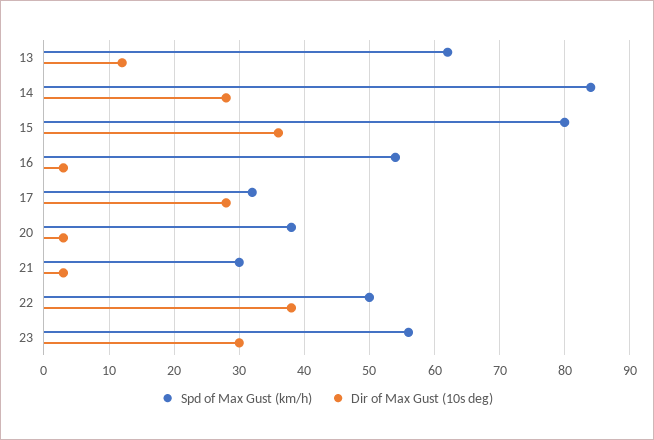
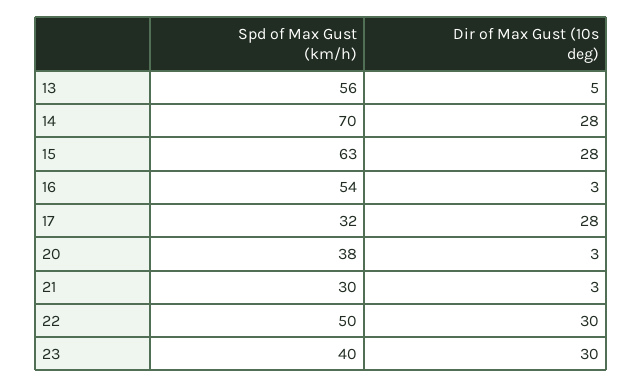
  {
    "Spd of Max Gust (km/h)": {
-     "13": 62,
+     "13": 56,
-     "14": 84,
+     "14": 70,
-     "15": 80,
+     "15": 63,
      "16": 54,
      "17": 32,
      "20": 38,
      "21": 30,
      "22": 50,
-     "23": 56
+     "23": 40
    },
    "Dir of Max Gust (10s deg)": {
-     "13": 12,
+     "13": 5,
      "14": 28,
-     "15": 36,
+     "15": 28,
      "16": 3,
      "17": 28,
      "20": 3,
      "21": 3,
-     "22": 38,
+     "22": 30,
      "23": 30
    }
  }

